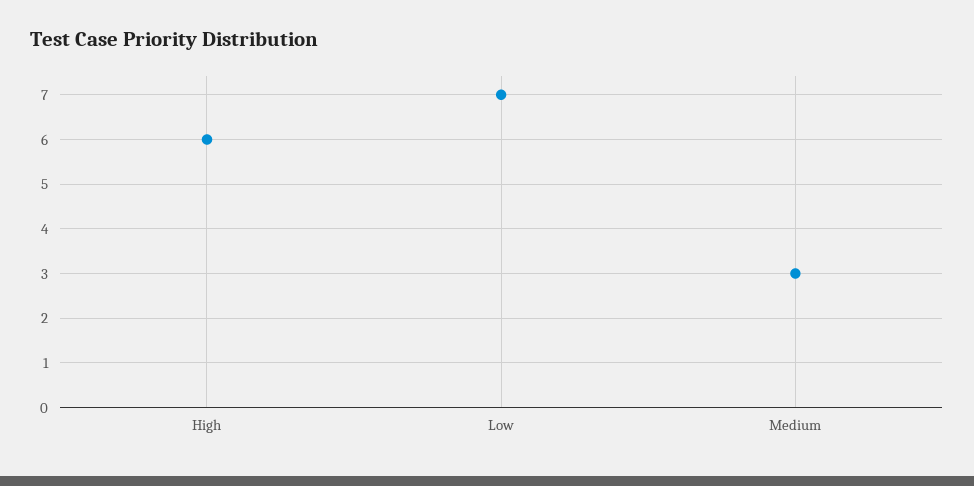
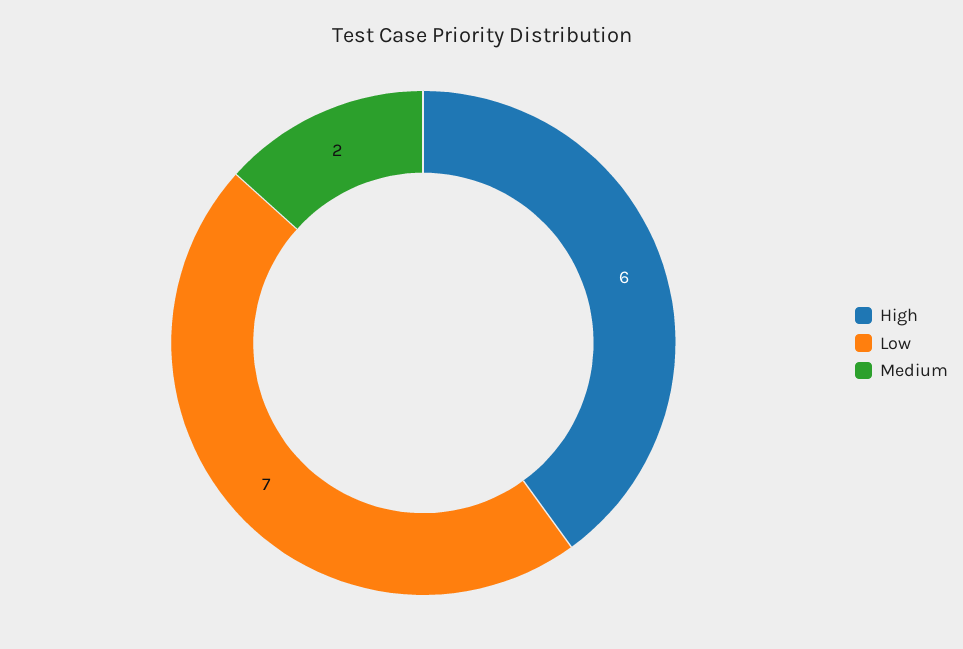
  {
    "High": 6,
    "Low": 7,
-   "Medium": 3
+   "Medium": 2
  }

